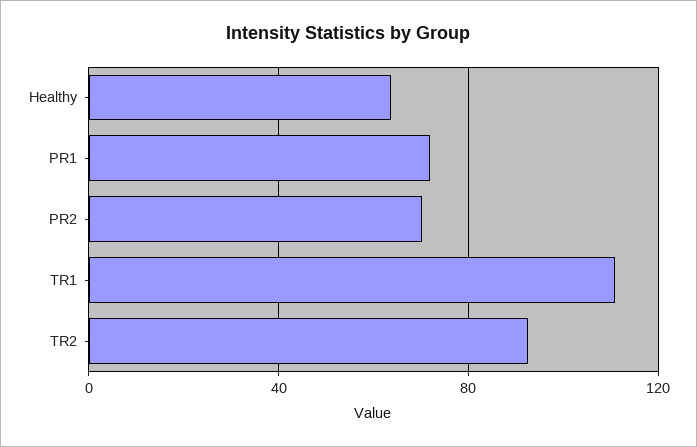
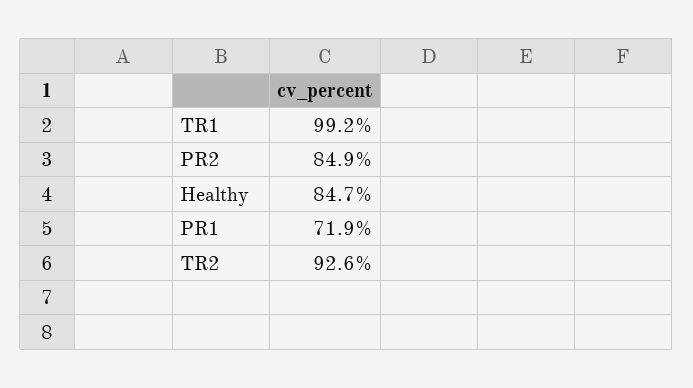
  {
-   "Healthy": 65,
+   "Healthy": 84.7,
    "PR1": 71.9,
-   "PR2": 70,
+   "PR2": 84.9,
-   "TR1": 110,
+   "TR1": 99.2,
    "TR2": 92.6
  }

